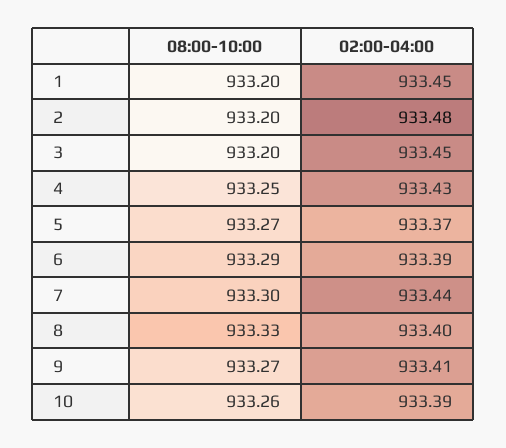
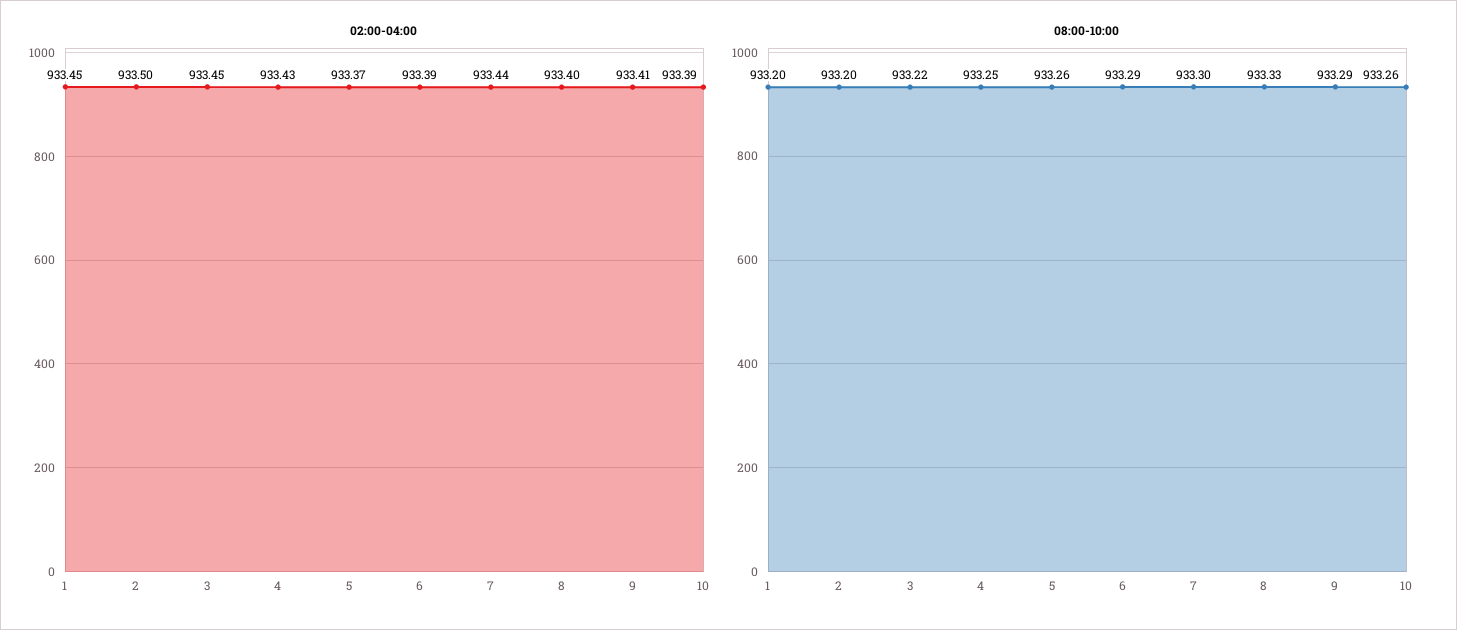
  {
    "08:00-10:00": {
      "1": 933.2,
      "2": 933.2,
-     "3": 933.2,
+     "3": 933.22,
      "4": 933.25,
-     "5": 933.27,
+     "5": 933.26,
      "6": 933.29,
      "7": 933.3,
      "8": 933.33,
-     "9": 933.27,
+     "9": 933.29,
      "10": 933.26
    },
    "02:00-04:00": {
      "1": 933.45,
-     "2": 933.48,
+     "2": 933.5,
      "3": 933.45,
      "4": 933.43,
      "5": 933.37,
      "6": 933.39,
      "7": 933.44,
      "8": 933.4,
      "9": 933.41,
      "10": 933.39
    }
  }

